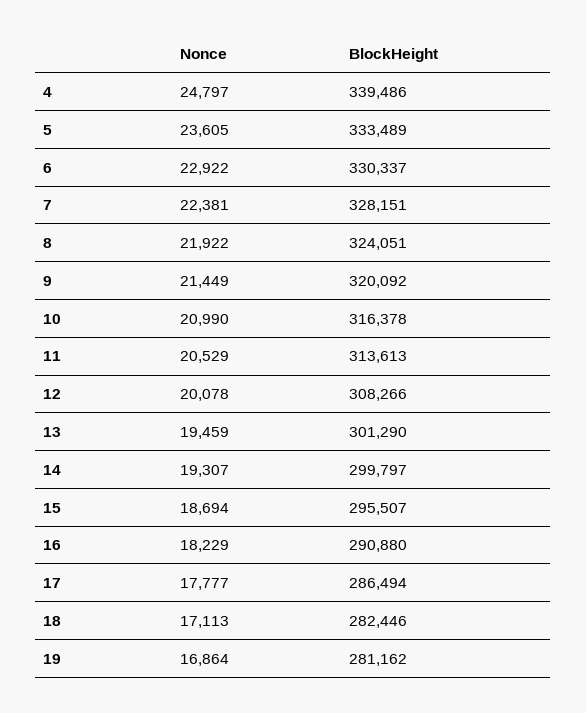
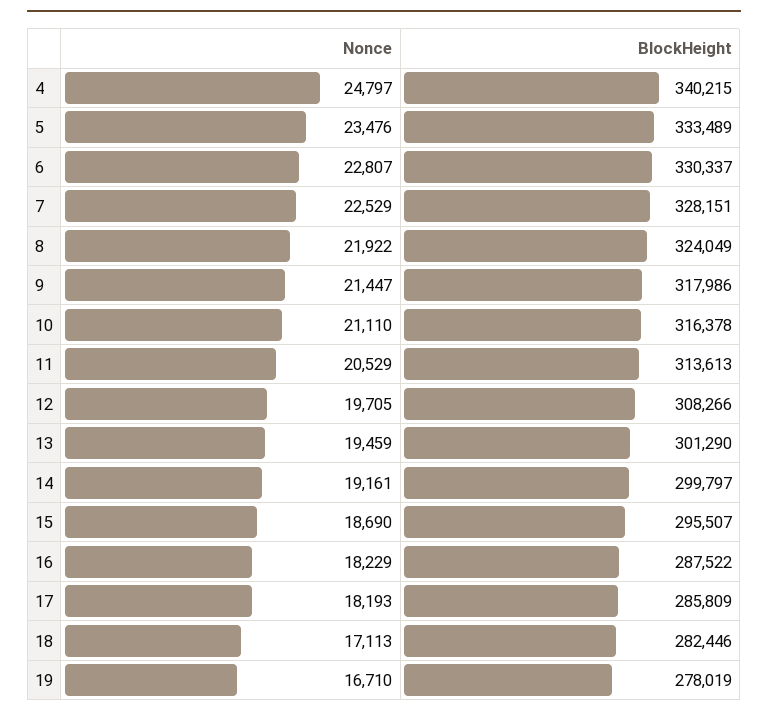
  {
    "Nonce": {
      "4": 24797,
-     "5": 23605,
+     "5": 23476,
-     "6": 22922,
+     "6": 22807,
-     "7": 22381,
+     "7": 22529,
      "8": 21922,
-     "9": 21449,
+     "9": 21447,
-     "10": 20990,
+     "10": 21110,
      "11": 20529,
-     "12": 20078,
+     "12": 19705,
      "13": 19459,
-     "14": 19307,
+     "14": 19161,
-     "15": 18694,
+     "15": 18690,
      "16": 18229,
-     "17": 17777,
+     "17": 18193,
      "18": 17113,
-     "19": 16864
+     "19": 16710
    },
    "BlockHeight": {
-     "4": 339486,
+     "4": 340215,
      "5": 333489,
      "6": 330337,
      "7": 328151,
-     "8": 324051,
+     "8": 324049,
-     "9": 320092,
+     "9": 317986,
      "10": 316378,
      "11": 313613,
      "12": 308266,
      "13": 301290,
      "14": 299797,
      "15": 295507,
-     "16": 290880,
+     "16": 287522,
-     "17": 286494,
+     "17": 285809,
      "18": 282446,
-     "19": 281162
+     "19": 278019
    }
  }

